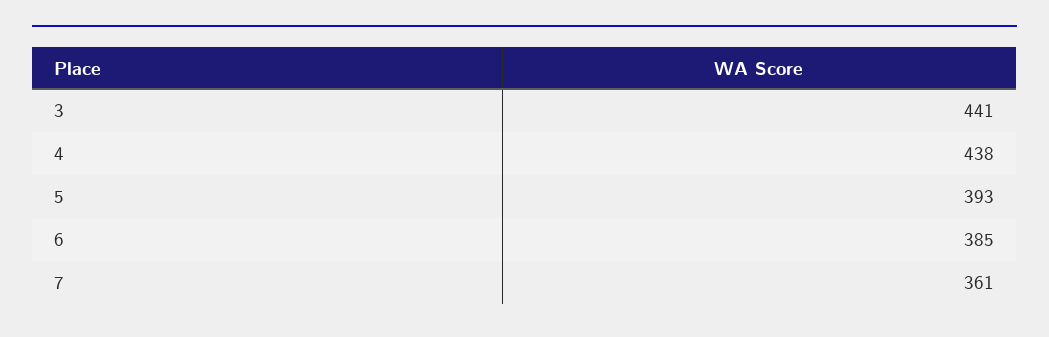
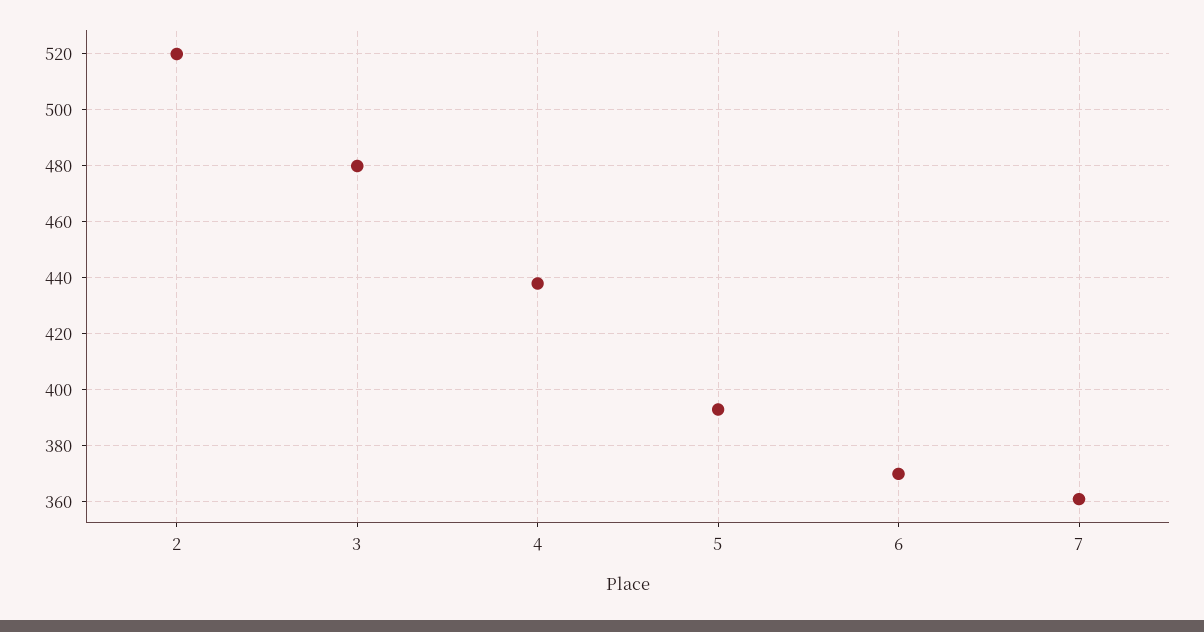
  {
-   "3": 441,
+   "3": 480,
    "4": 438,
    "5": 393,
-   "6": 385,
+   "6": 370,
-   "7": 361
+   "7": 361,
+   "2": 520
  }

